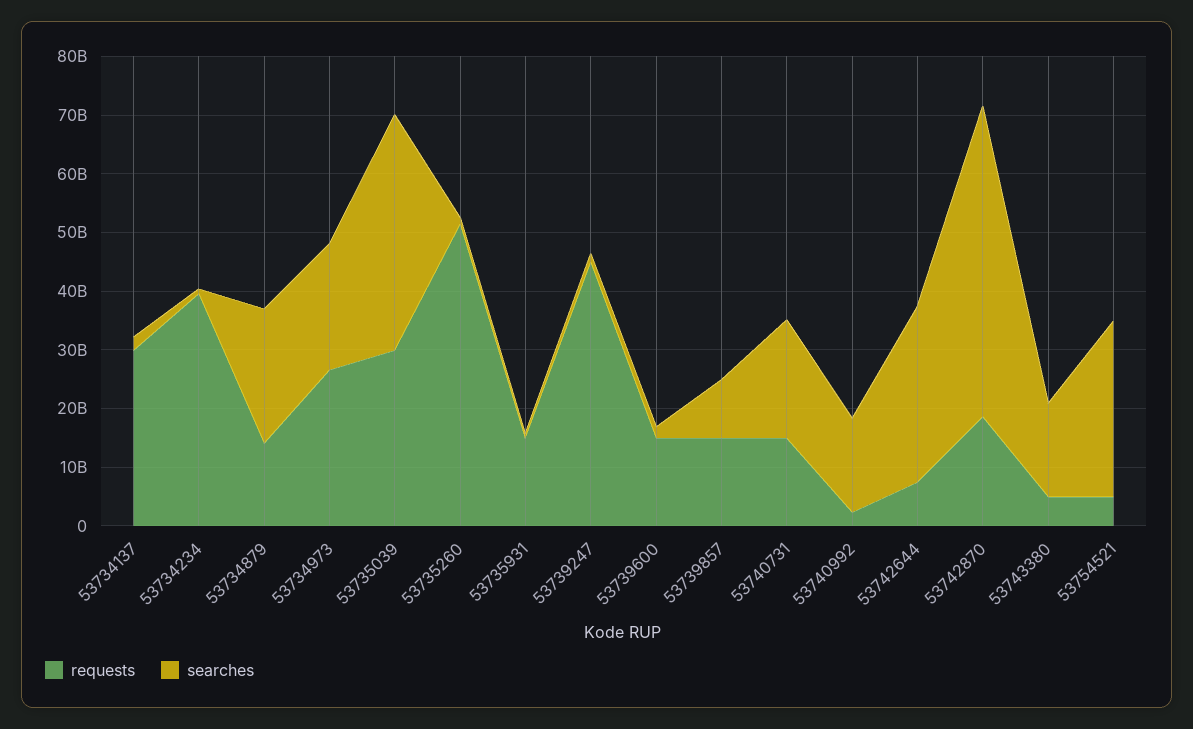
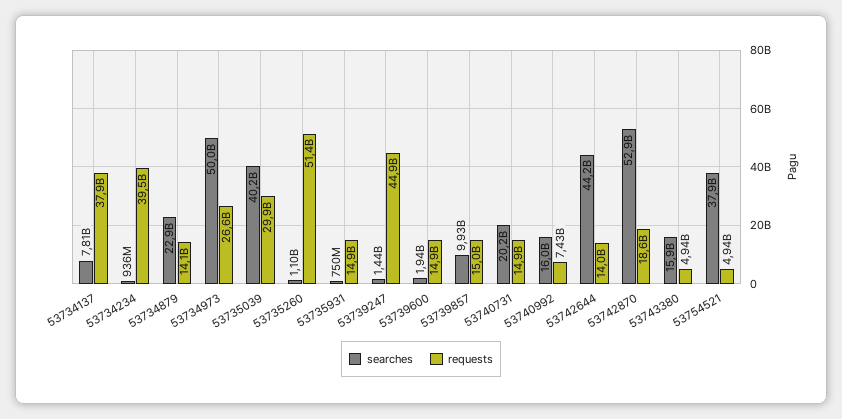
  {
    "requests": {
-     "53734137": 30000000000,
+     "53734137": 37900000000,
      "53734234": 39500000000,
      "53734879": 14100000000,
      "53734973": 26600000000,
      "53735039": 29900000000,
      "53735260": 51400000000,
      "53735931": 14900000000,
      "53739247": 44900000000,
      "53739600": 14900000000,
      "53739857": 15000000000,
      "53740731": 14900000000,
-     "53740992": 2000000000,
+     "53740992": 7430000000,
-     "53742644": 8000000000,
+     "53742644": 14000000000,
      "53742870": 18600000000,
      "53743380": 4940000000,
      "53754521": 4940000000
    },
    "searches": {
-     "53734137": 2000000000,
+     "53734137": 7810000000,
      "53734234": 936000000,
      "53734879": 22900000000,
-     "53734973": 22000000000,
+     "53734973": 50000000000,
      "53735039": 40200000000,
      "53735260": 1100000000,
      "53735931": 750000000,
      "53739247": 1440000000,
      "53739600": 1940000000,
      "53739857": 9930000000,
      "53740731": 20200000000,
      "53740992": 16000000000,
-     "53742644": 30000000000,
+     "53742644": 44200000000,
      "53742870": 52900000000,
      "53743380": 15900000000,
-     "53754521": 30000000000
+     "53754521": 37900000000
    }
  }

